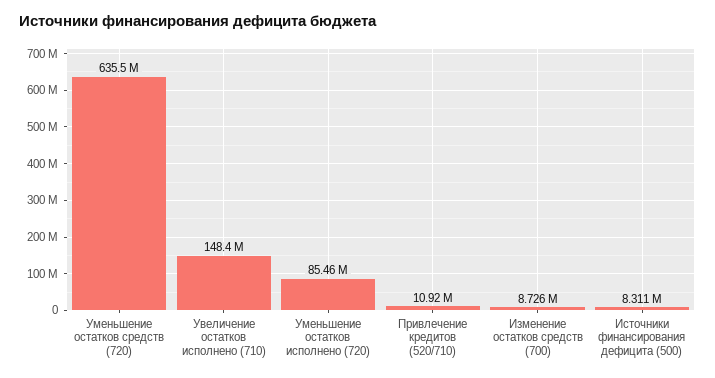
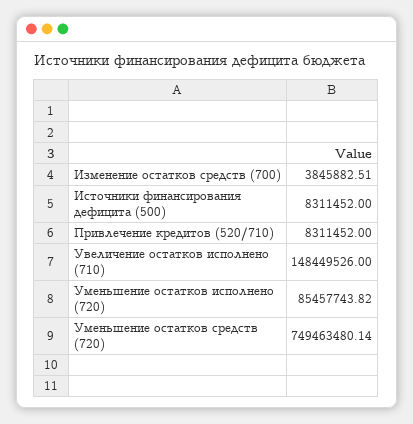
  {
-   "Уменьшение остатков средств (720)": 635500000,
+   "Уменьшение остатков средств (720)": 749463480.14,
    "Увеличение остатков исполнено (710)": 148449526,
    "Уменьшение остатков исполнено (720)": 85457743.82,
-   "Привлечение кредитов (520/710)": 10920000,
+   "Привлечение кредитов (520/710)": 8311452,
-   "Изменение остатков средств (700)": 8726000,
+   "Изменение остатков средств (700)": 3845882.51,
    "Источники финансирования дефицита (500)": 8311452
  }

